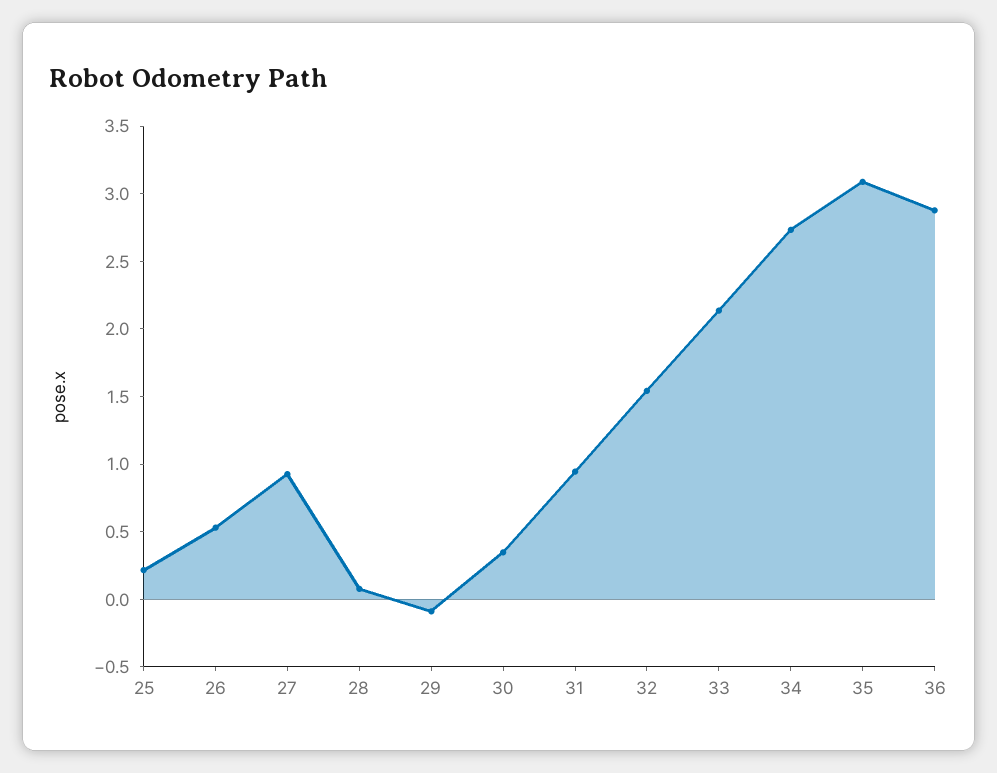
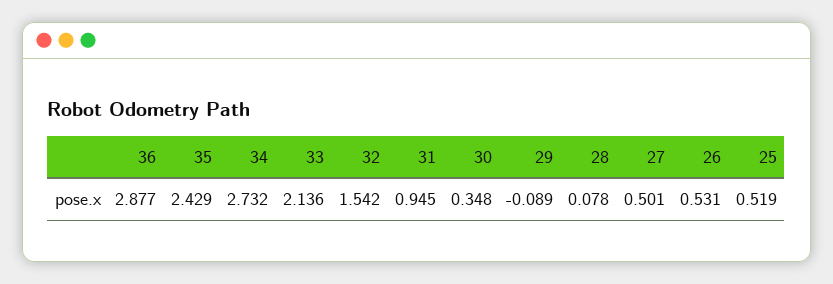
  {
-   "25": 0.2,
+   "25": 0.519,
    "26": 0.531,
-   "27": 0.9,
+   "27": 0.501,
    "28": 0.078,
    "29": -0.089,
    "30": 0.348,
    "31": 0.945,
    "32": 1.542,
    "33": 2.136,
    "34": 2.732,
-   "35": 3.1,
+   "35": 2.429,
    "36": 2.877
  }

